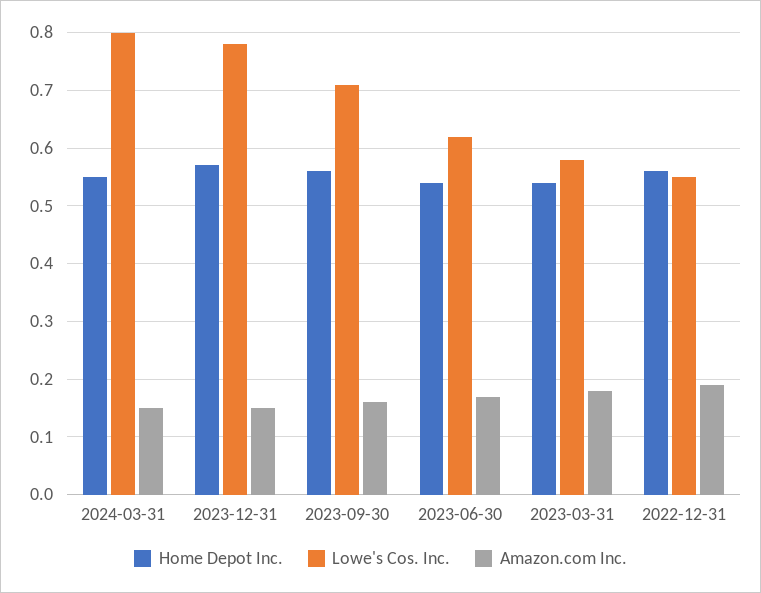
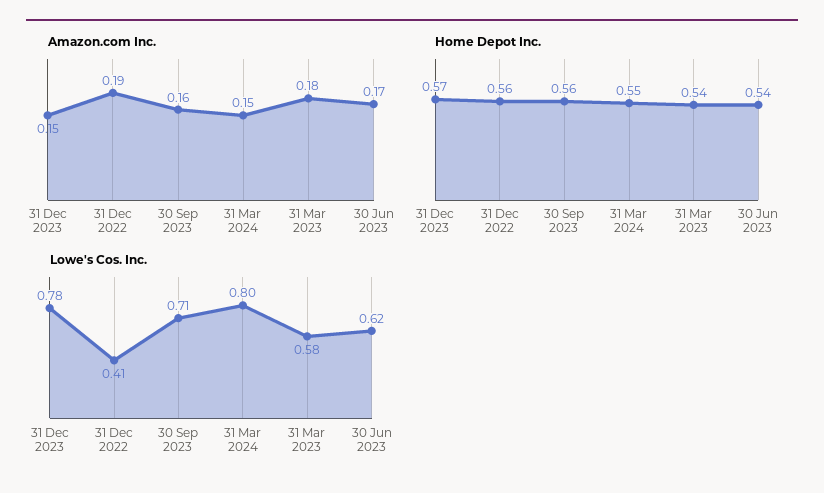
  {
    "Home Depot Inc.": {
      "2024-03-31": 0.55,
      "2023-12-31": 0.57,
      "2023-09-30": 0.56,
      "2023-06-30": 0.54,
      "2023-03-31": 0.54,
      "2022-12-31": 0.56
    },
    "Lowe's Cos. Inc.": {
      "2024-03-31": 0.8,
      "2023-12-31": 0.78,
      "2023-09-30": 0.71,
      "2023-06-30": 0.62,
      "2023-03-31": 0.58,
-     "2022-12-31": 0.55
+     "2022-12-31": 0.41
    },
    "Amazon.com Inc.": {
      "2024-03-31": 0.15,
      "2023-12-31": 0.15,
      "2023-09-30": 0.16,
      "2023-06-30": 0.17,
      "2023-03-31": 0.18,
      "2022-12-31": 0.19
    }
  }

